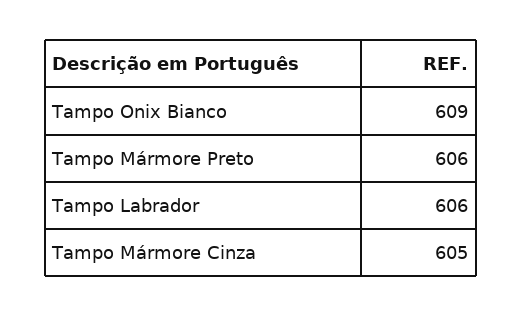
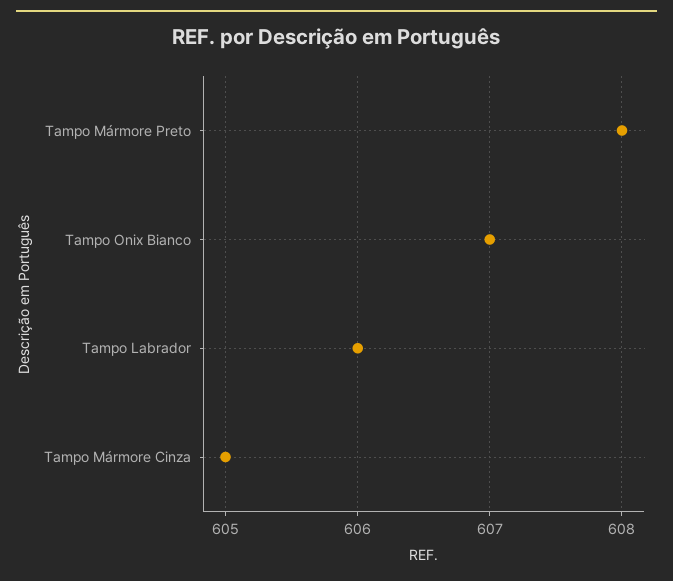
  {
-   "Tampo Onix Bianco": 609,
+   "Tampo Onix Bianco": 607,
-   "Tampo Mármore Preto": 606,
+   "Tampo Mármore Preto": 608,
    "Tampo Labrador": 606,
    "Tampo Mármore Cinza": 605
  }

